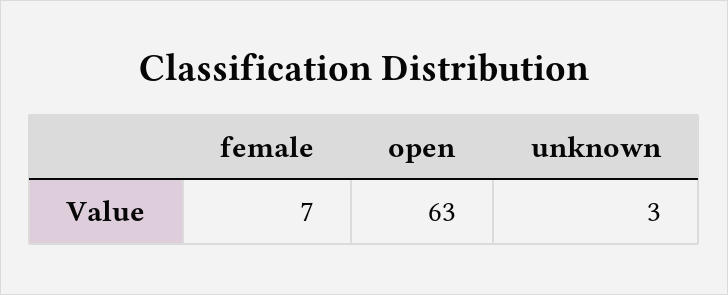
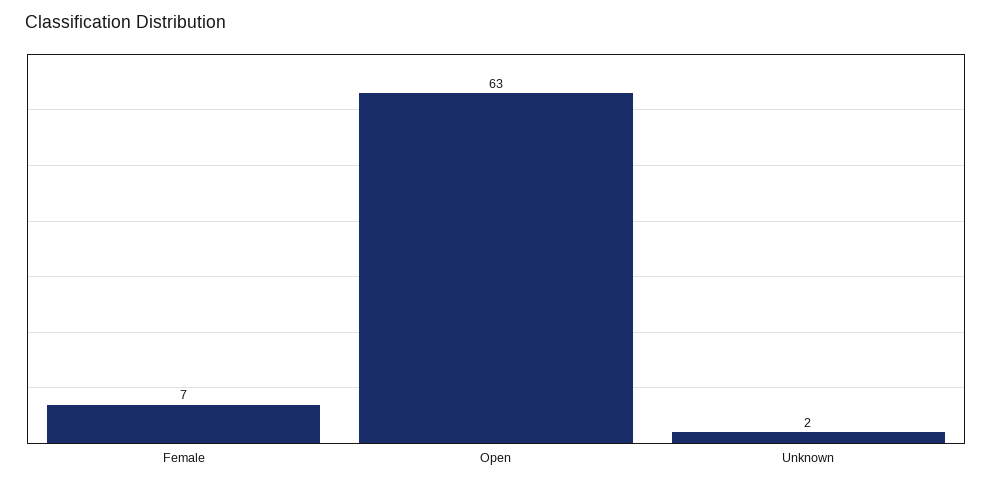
  {
    "female": 7,
    "open": 63,
-   "unknown": 3
+   "unknown": 2
  }

